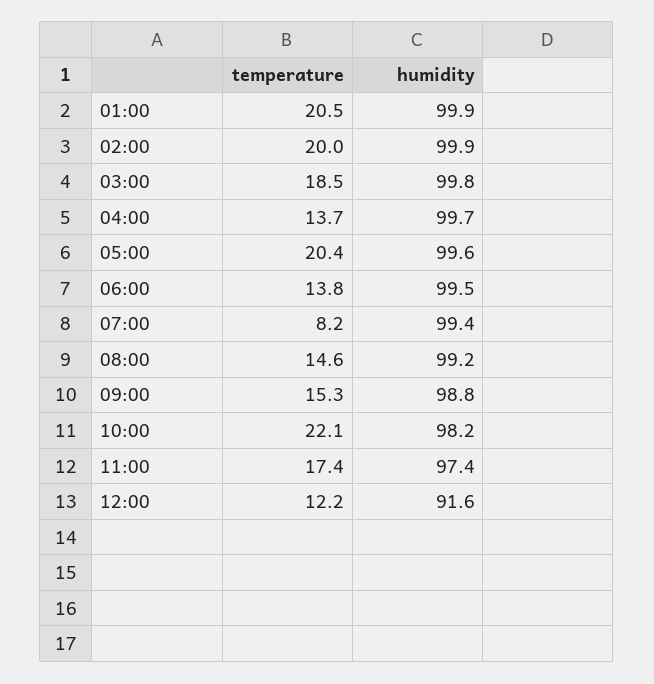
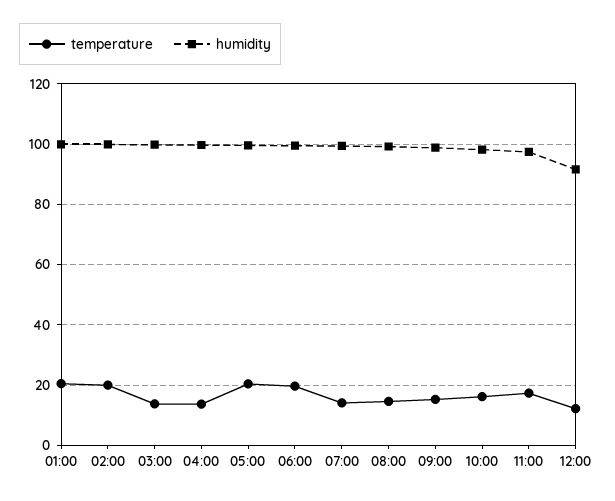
  {
    "temperature": {
      "01:00": 20.5,
      "02:00": 20,
-     "03:00": 18.5,
+     "03:00": 14,
      "04:00": 13.7,
      "05:00": 20.4,
-     "06:00": 13.8,
+     "06:00": 20,
-     "07:00": 8.2,
+     "07:00": 14,
      "08:00": 14.6,
      "09:00": 15.3,
-     "10:00": 22.1,
+     "10:00": 16,
      "11:00": 17.4,
      "12:00": 12.2
    },
    "humidity": {
      "01:00": 99.9,
      "02:00": 99.9,
      "03:00": 99.8,
      "04:00": 99.7,
      "05:00": 99.6,
      "06:00": 99.5,
      "07:00": 99.4,
      "08:00": 99.2,
      "09:00": 98.8,
      "10:00": 98.2,
      "11:00": 97.4,
      "12:00": 91.6
    }
  }

